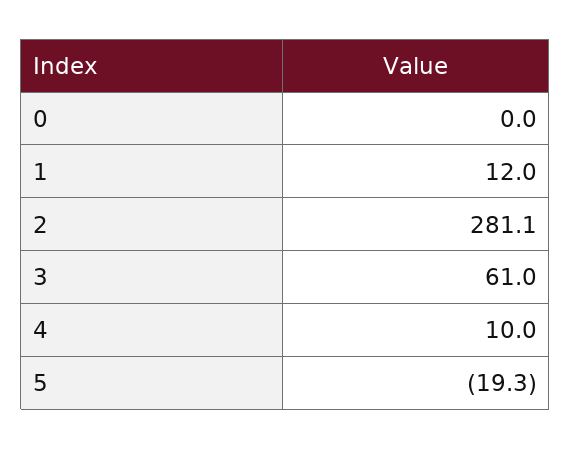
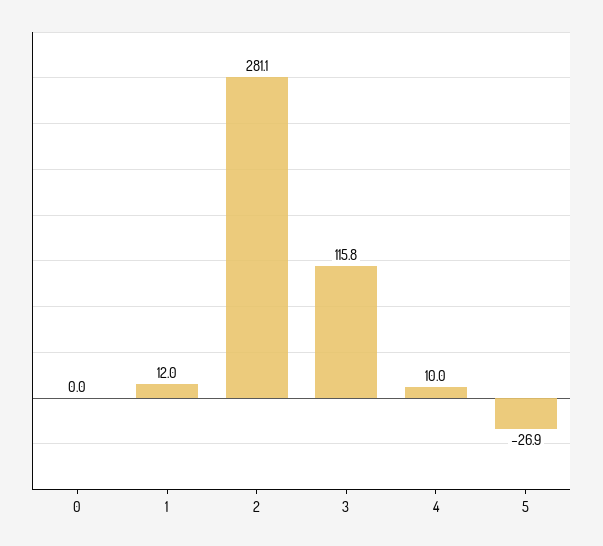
  {
    "0": 0,
    "1": 12,
    "2": 281.1,
-   "3": 61,
+   "3": 115.8,
    "4": 10,
-   "5": -19.3
+   "5": -26.9
  }

